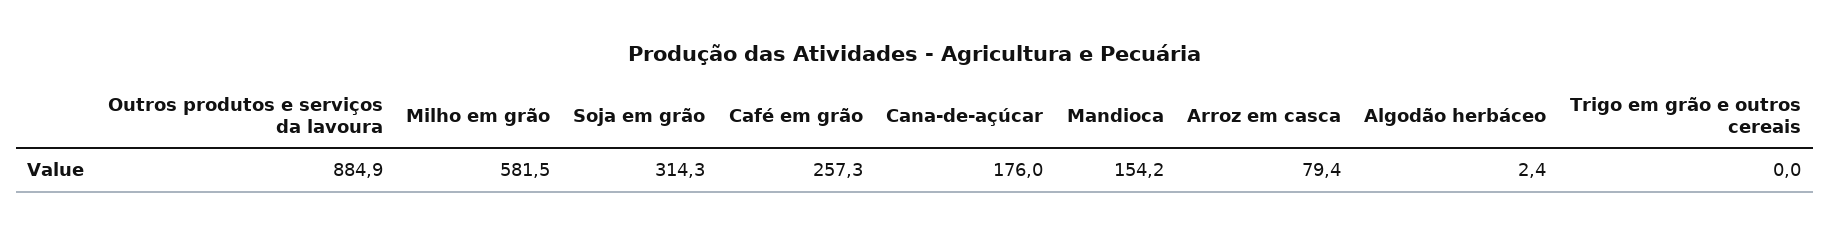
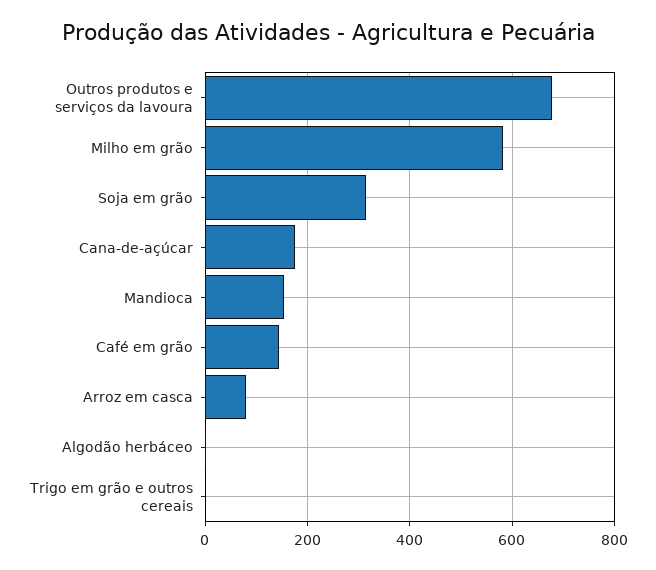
  {
-   "Outros produtos e serviços da lavoura": 884.9,
+   "Outros produtos e serviços da lavoura": 680,
    "Milho em grão": 581.5,
    "Soja em grão": 314.3,
-   "Café em grão": 257.3,
+   "Café em grão": 140,
    "Cana-de-açúcar": 176,
    "Mandioca": 154.2,
    "Arroz em casca": 79.4,
    "Algodão herbáceo": 2.4,
    "Trigo em grão e outros cereais": 0
  }

